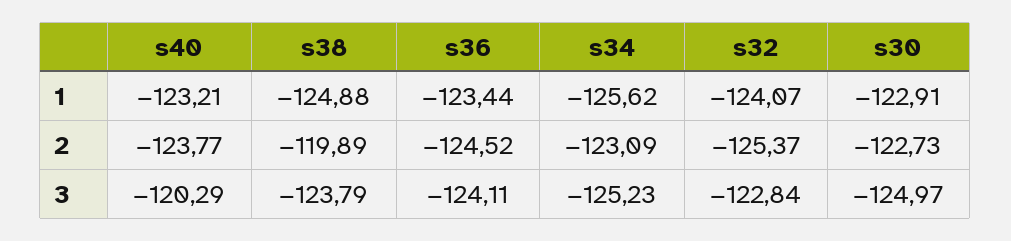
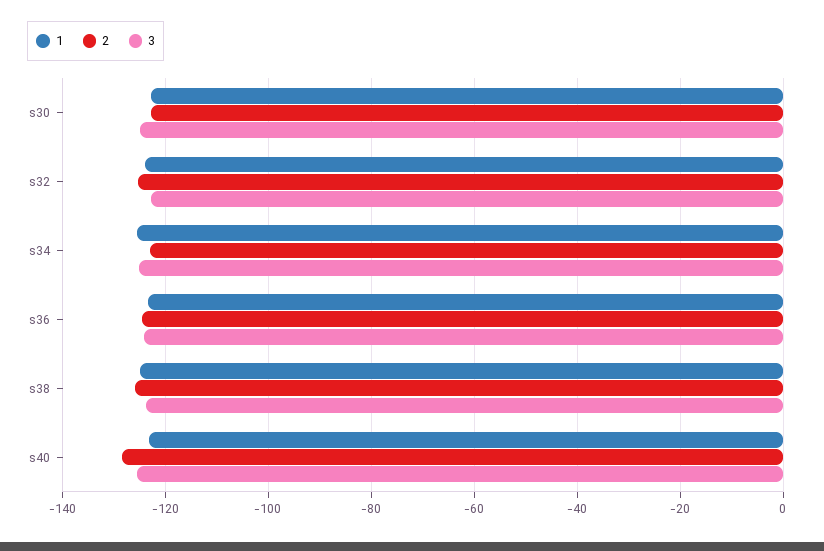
  {
    "1": {
      "s40": -123.21,
      "s38": -124.88,
      "s36": -123.44,
      "s34": -125.62,
      "s32": -124.07,
      "s30": -122.91
    },
    "2": {
-     "s40": -123.77,
+     "s40": -128,
-     "s38": -119.89,
+     "s38": -126,
      "s36": -124.52,
      "s34": -123.09,
      "s32": -125.37,
      "s30": -122.73
    },
    "3": {
-     "s40": -120.29,
+     "s40": -126,
      "s38": -123.79,
      "s36": -124.11,
      "s34": -125.23,
      "s32": -122.84,
      "s30": -124.97
    }
  }

